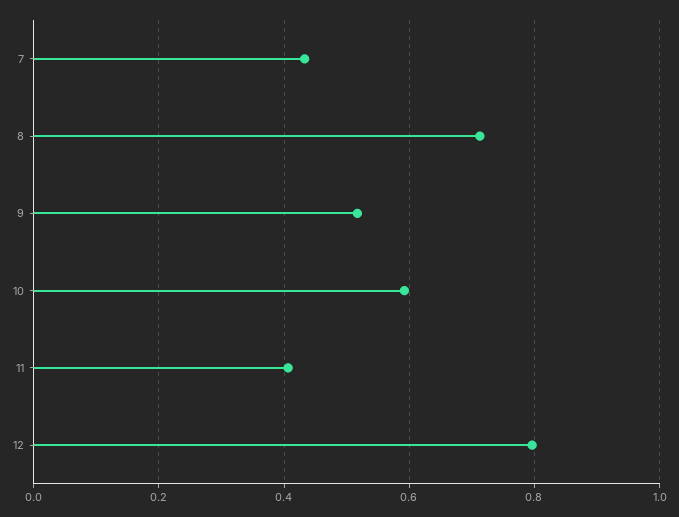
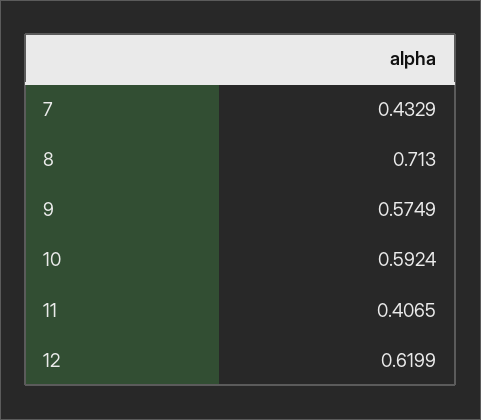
  {
    "7": 0.4329,
    "8": 0.713,
-   "9": 0.52,
+   "9": 0.5749,
    "10": 0.5924,
    "11": 0.4065,
-   "12": 0.8
+   "12": 0.6199
  }

